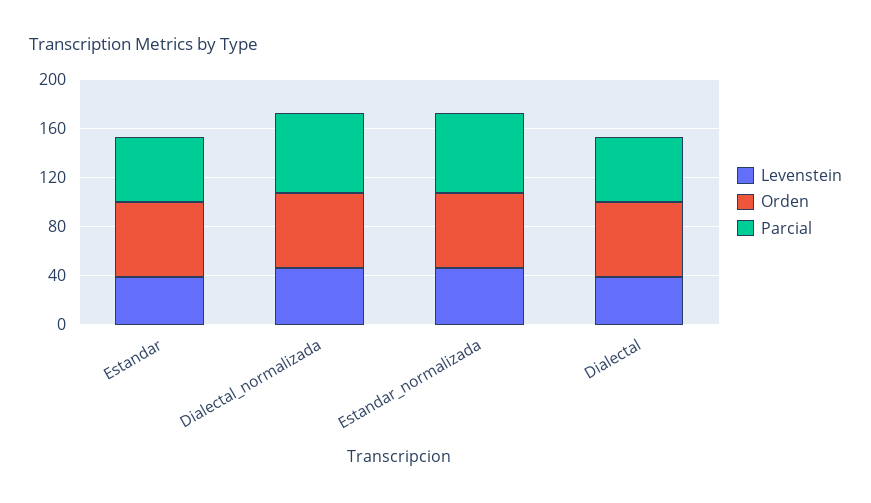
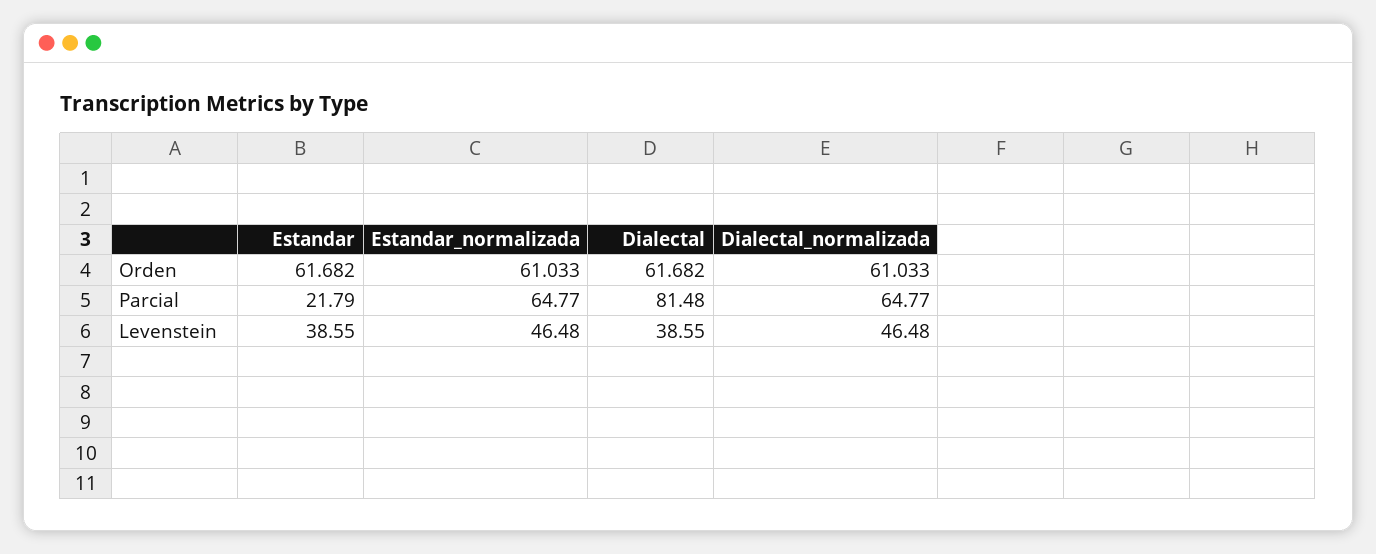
  {
    "Levenstein": {
      "Estandar": 38.55,
      "Dialectal_normalizada": 46.48,
      "Estandar_normalizada": 46.48,
      "Dialectal": 38.55
    },
    "Orden": {
      "Estandar": 61.682,
      "Dialectal_normalizada": 61.033,
      "Estandar_normalizada": 61.033,
      "Dialectal": 61.682
    },
    "Parcial": {
-     "Estandar": 50,
+     "Estandar": 21.79,
      "Dialectal_normalizada": 64.77,
      "Estandar_normalizada": 64.77,
-     "Dialectal": 50
+     "Dialectal": 81.48
    }
  }

